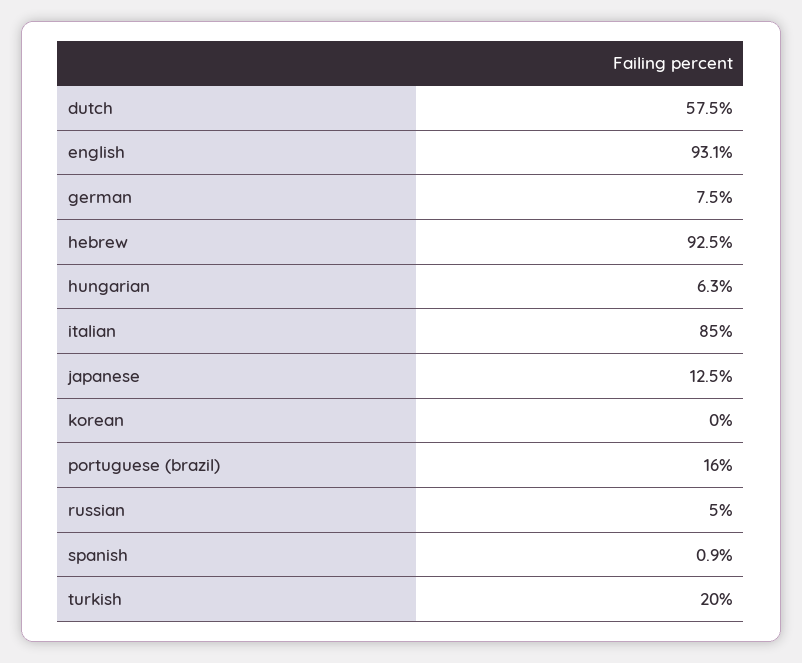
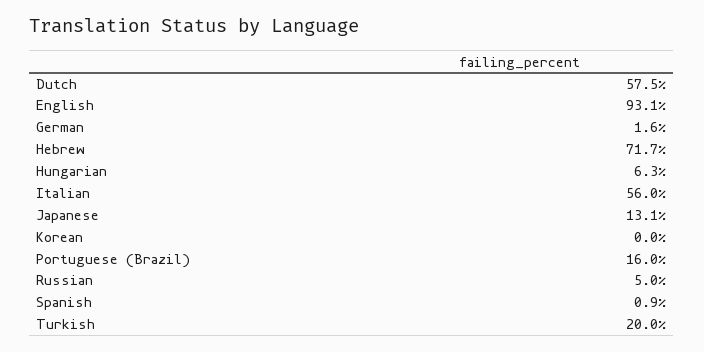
  {
    "dutch": 57.5,
    "english": 93.1,
-   "german": 7.5,
+   "german": 1.6,
-   "hebrew": 92.5,
+   "hebrew": 71.7,
    "hungarian": 6.3,
-   "italian": 85,
+   "italian": 56,
-   "japanese": 12.5,
+   "japanese": 13.1,
    "korean": 0,
    "portuguese (brazil)": 16,
    "russian": 5,
    "spanish": 0.9,
    "turkish": 20
  }

